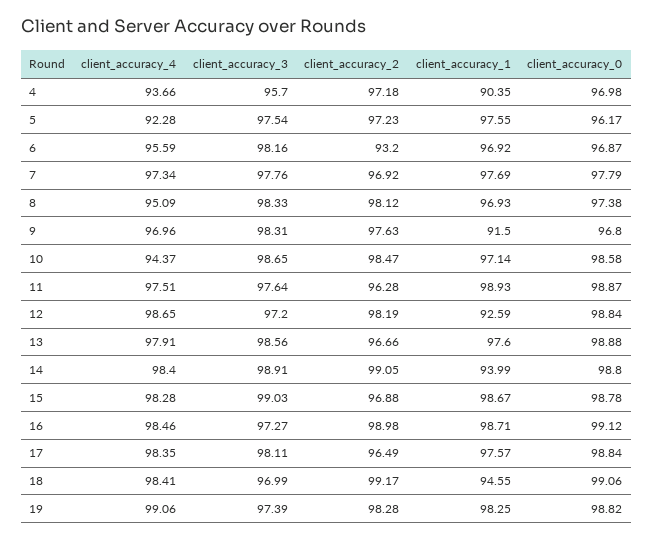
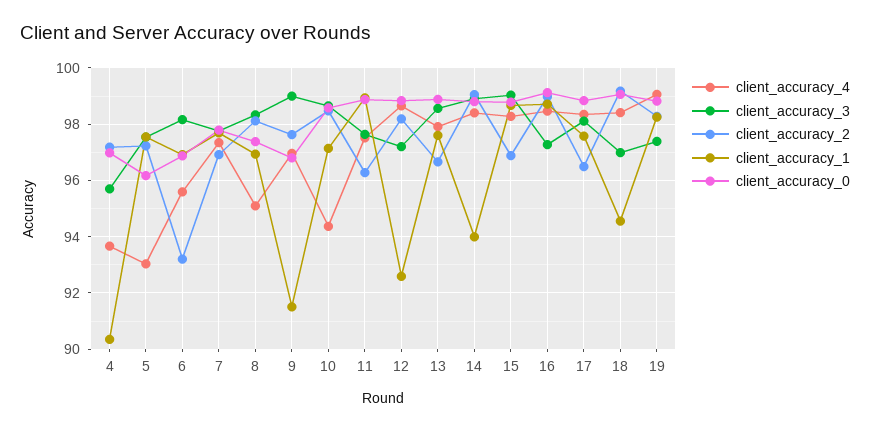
  {
    "client_accuracy_4": {
      "4": 93.66,
-     "5": 92.28,
+     "5": 93,
      "6": 95.59,
      "7": 97.34,
      "8": 95.09,
      "9": 96.96,
      "10": 94.37,
      "11": 97.51,
      "12": 98.65,
      "13": 97.91,
      "14": 98.4,
      "15": 98.28,
      "16": 98.46,
      "17": 98.35,
      "18": 98.41,
      "19": 99.06
    },
    "client_accuracy_3": {
      "4": 95.7,
      "5": 97.54,
      "6": 98.16,
      "7": 97.76,
      "8": 98.33,
-     "9": 98.31,
+     "9": 99,
      "10": 98.65,
      "11": 97.64,
      "12": 97.2,
      "13": 98.56,
      "14": 98.91,
      "15": 99.03,
      "16": 97.27,
      "17": 98.11,
      "18": 96.99,
      "19": 97.39
    },
    "client_accuracy_2": {
      "4": 97.18,
      "5": 97.23,
      "6": 93.2,
      "7": 96.92,
      "8": 98.12,
      "9": 97.63,
      "10": 98.47,
      "11": 96.28,
      "12": 98.19,
      "13": 96.66,
      "14": 99.05,
      "15": 96.88,
      "16": 98.98,
      "17": 96.49,
      "18": 99.17,
      "19": 98.28
    },
    "client_accuracy_1": {
      "4": 90.35,
      "5": 97.55,
      "6": 96.92,
      "7": 97.69,
      "8": 96.93,
      "9": 91.5,
      "10": 97.14,
      "11": 98.93,
      "12": 92.59,
      "13": 97.6,
      "14": 93.99,
      "15": 98.67,
      "16": 98.71,
      "17": 97.57,
      "18": 94.55,
      "19": 98.25
    },
    "client_accuracy_0": {
      "4": 96.98,
      "5": 96.17,
      "6": 96.87,
      "7": 97.79,
      "8": 97.38,
      "9": 96.8,
      "10": 98.58,
      "11": 98.87,
      "12": 98.84,
      "13": 98.88,
      "14": 98.8,
      "15": 98.78,
      "16": 99.12,
      "17": 98.84,
      "18": 99.06,
      "19": 98.82
    }
  }

